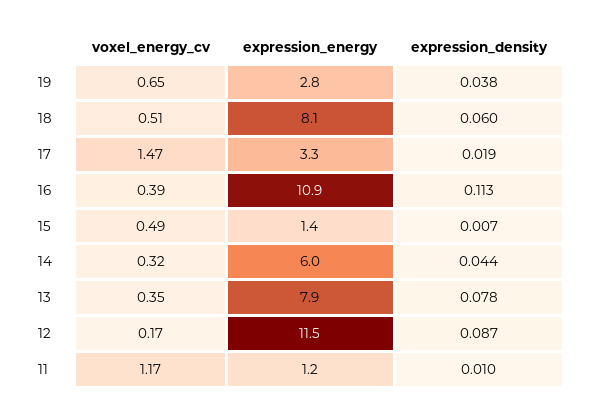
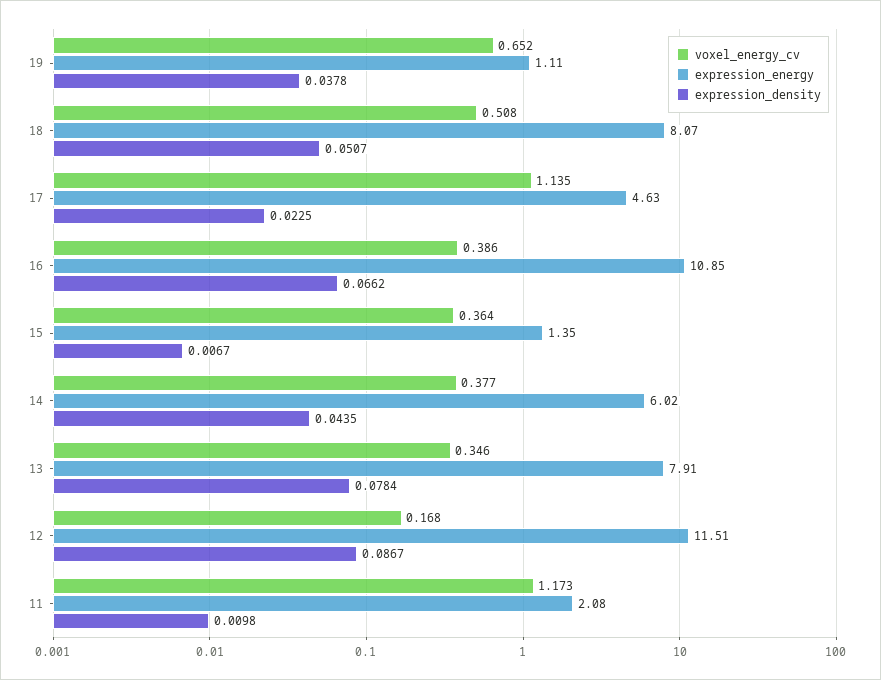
  {
    "voxel_energy_cv": {
      "19": 0.652,
      "18": 0.508,
-     "17": 1.47,
+     "17": 1.135,
      "16": 0.386,
-     "15": 0.49,
+     "15": 0.364,
-     "14": 0.32,
+     "14": 0.377,
      "13": 0.346,
      "12": 0.168,
      "11": 1.173
    },
    "expression_energy": {
-     "19": 2.8,
+     "19": 1.11,
      "18": 8.07,
-     "17": 3.3,
+     "17": 4.63,
      "16": 10.85,
      "15": 1.35,
      "14": 6.02,
      "13": 7.91,
      "12": 11.51,
-     "11": 1.2
+     "11": 2.08
    },
    "expression_density": {
      "19": 0.0378,
-     "18": 0.06,
+     "18": 0.0507,
-     "17": 0.019,
+     "17": 0.0225,
-     "16": 0.113,
+     "16": 0.0662,
      "15": 0.0067,
      "14": 0.0435,
      "13": 0.0784,
      "12": 0.0867,
      "11": 0.0098
    }
  }

